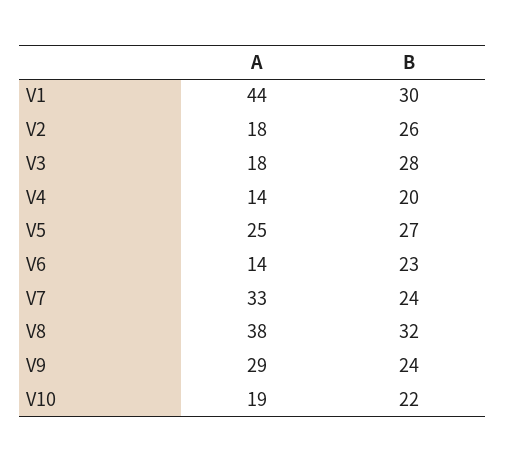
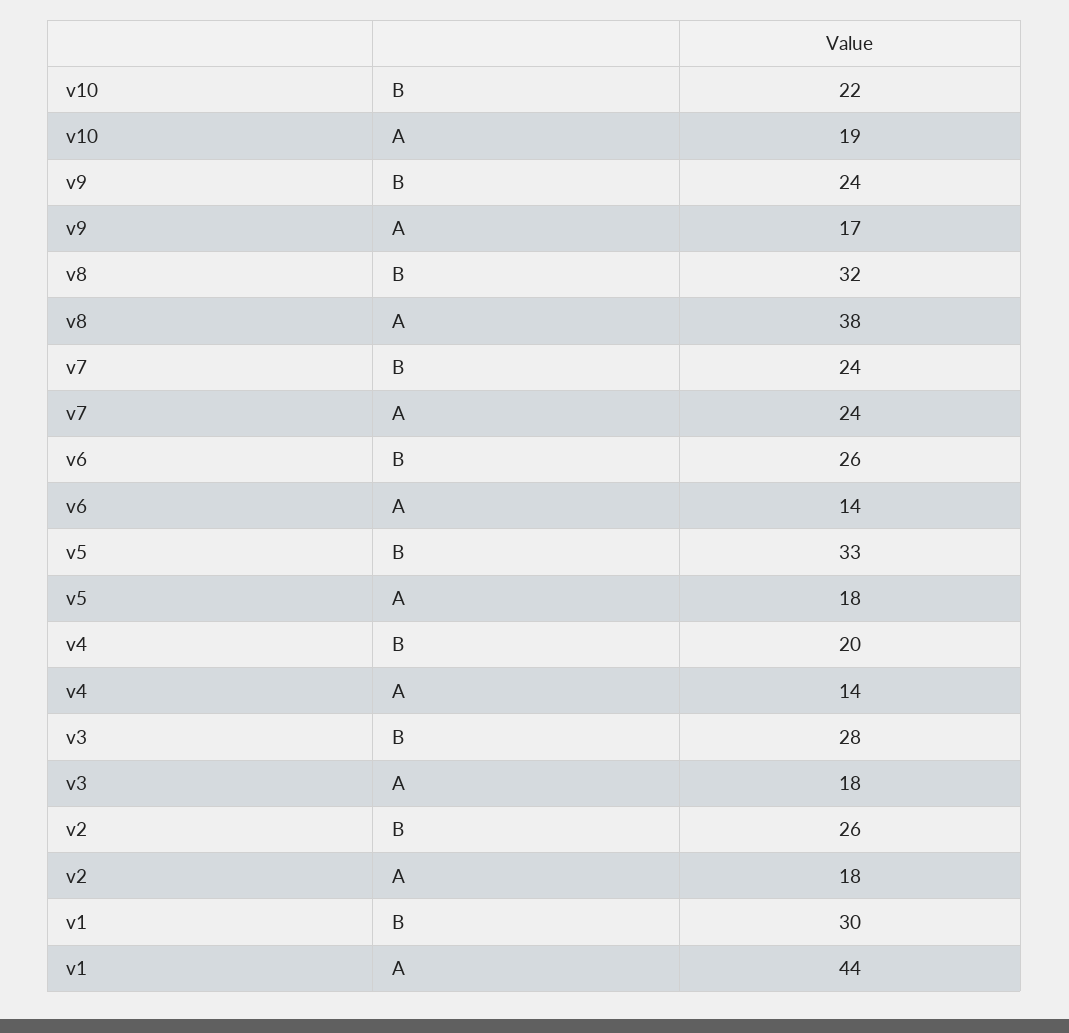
  {
    "A": {
      "V1": 44,
      "V2": 18,
      "V3": 18,
      "V4": 14,
-     "V5": 25,
+     "V5": 18,
      "V6": 14,
-     "V7": 33,
+     "V7": 24,
      "V8": 38,
-     "V9": 29,
+     "V9": 17,
      "V10": 19
    },
    "B": {
      "V1": 30,
      "V2": 26,
      "V3": 28,
      "V4": 20,
-     "V5": 27,
+     "V5": 33,
-     "V6": 23,
+     "V6": 26,
      "V7": 24,
      "V8": 32,
      "V9": 24,
      "V10": 22
    }
  }

